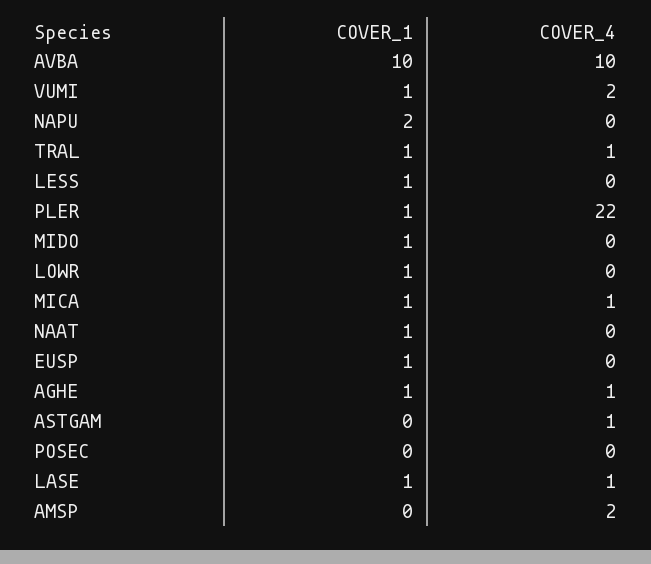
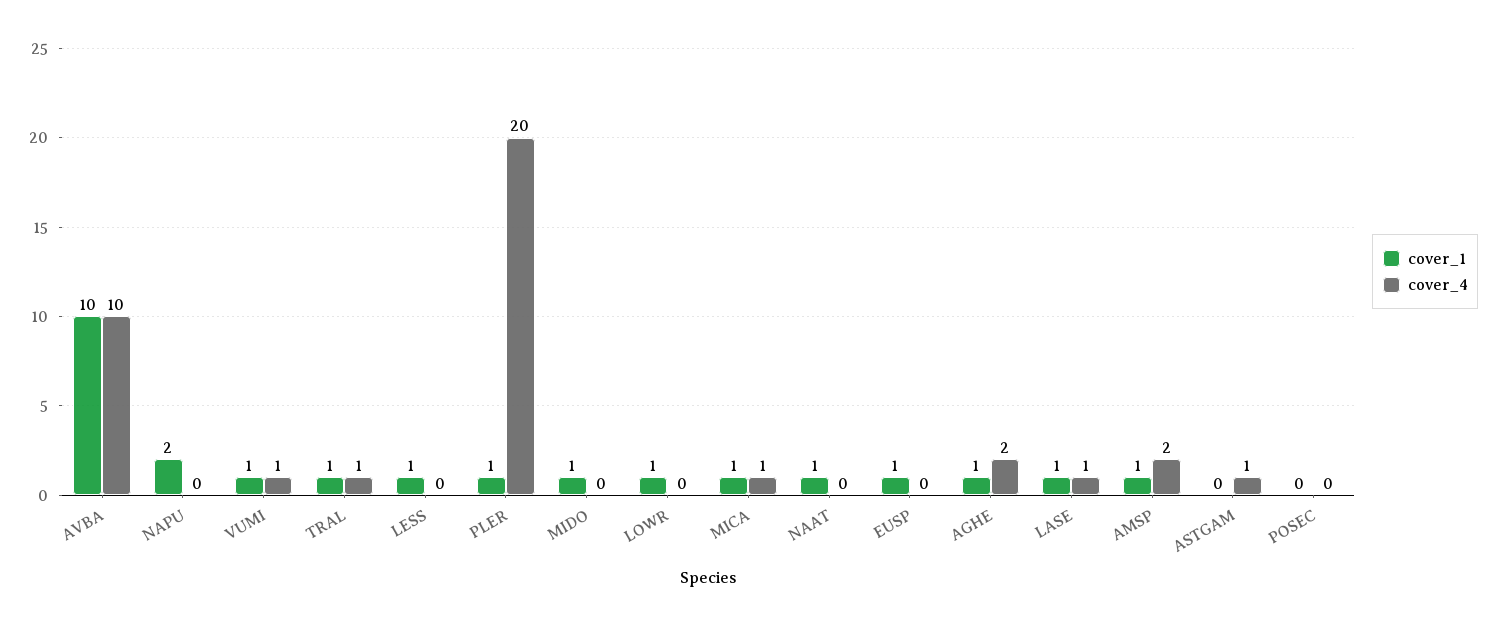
  {
    "COVER_1": {
      "AVBA": 10,
      "VUMI": 1,
      "NAPU": 2,
      "TRAL": 1,
      "LESS": 1,
      "PLER": 1,
      "MIDO": 1,
      "LOWR": 1,
      "MICA": 1,
      "NAAT": 1,
      "EUSP": 1,
      "AGHE": 1,
      "ASTGAM": 0,
      "POSEC": 0,
      "LASE": 1,
-     "AMSP": 0
+     "AMSP": 1
    },
    "COVER_4": {
      "AVBA": 10,
-     "VUMI": 2,
+     "VUMI": 1,
      "NAPU": 0,
      "TRAL": 1,
      "LESS": 0,
-     "PLER": 22,
+     "PLER": 20,
      "MIDO": 0,
      "LOWR": 0,
      "MICA": 1,
      "NAAT": 0,
      "EUSP": 0,
-     "AGHE": 1,
+     "AGHE": 2,
      "ASTGAM": 1,
      "POSEC": 0,
      "LASE": 1,
      "AMSP": 2
    }
  }

